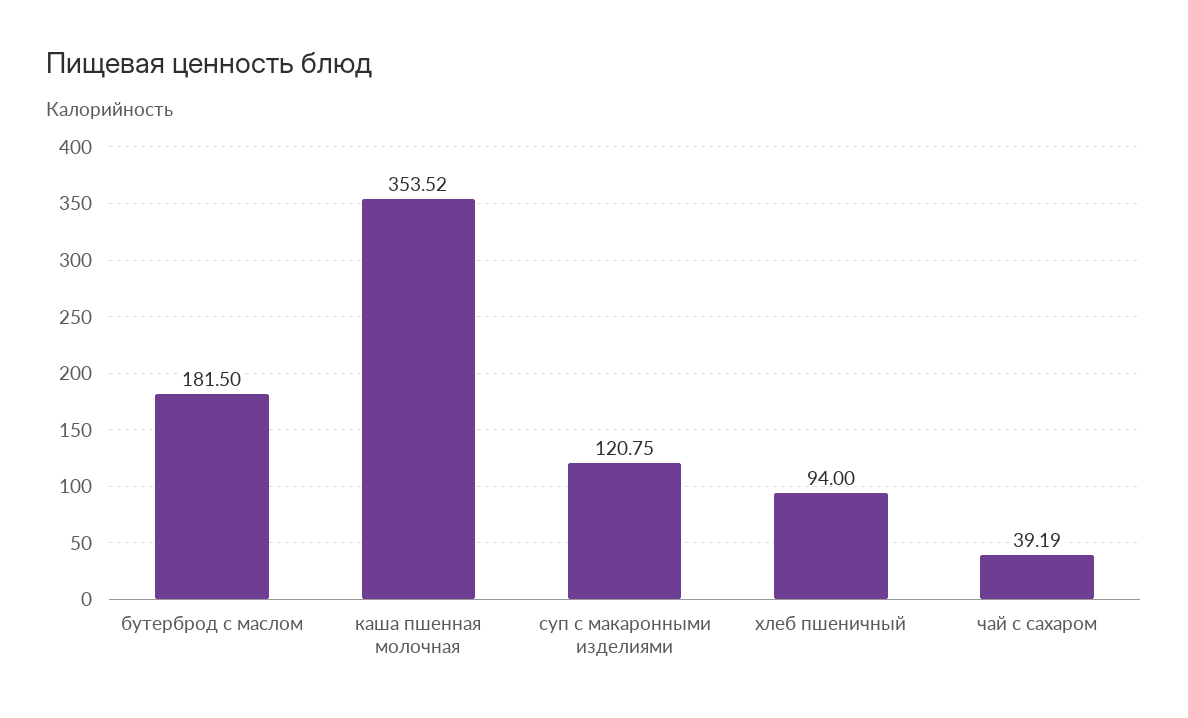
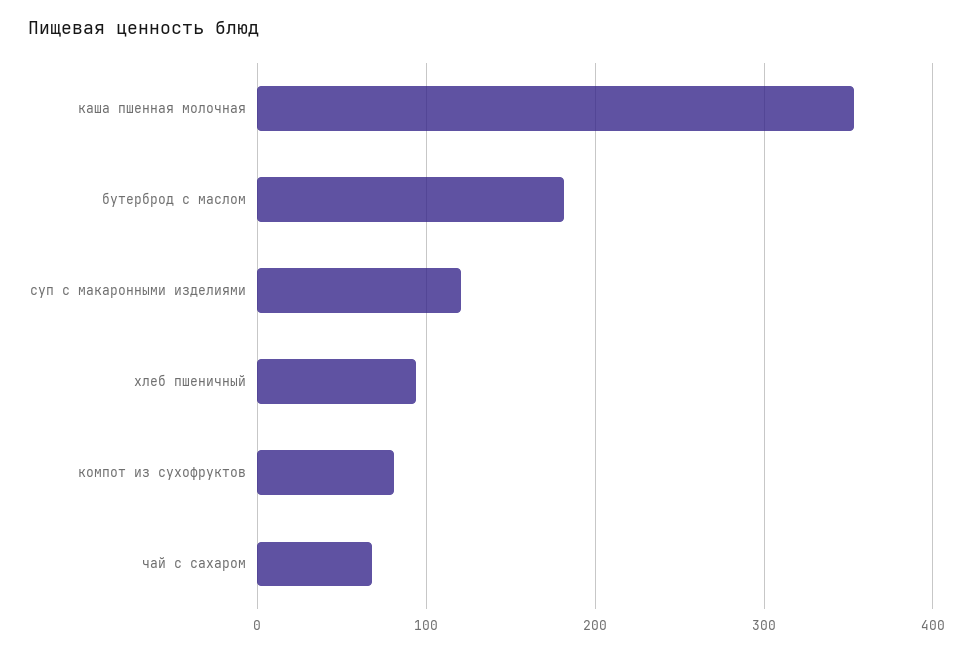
  {
    "бутерброд с маслом": 181.5,
    "каша пшенная молочная": 353.52,
    "суп с макаронными изделиями": 120.75,
    "хлеб пшеничный": 94,
-   "чай с сахаром": 39.19
+   "чай с сахаром": 70,
+   "компот из сухофруктов": 80
  }

